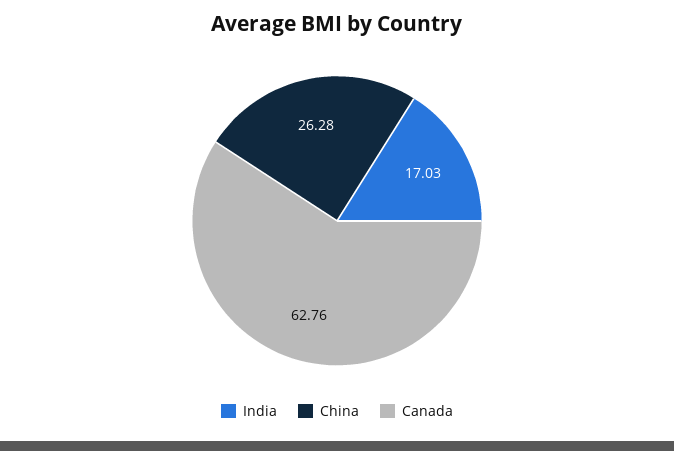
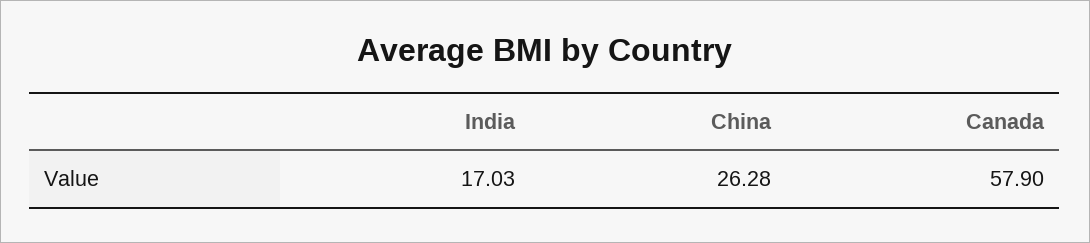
  {
    "India": 17.03,
    "China": 26.28,
-   "Canada": 62.76
+   "Canada": 57.9
  }

